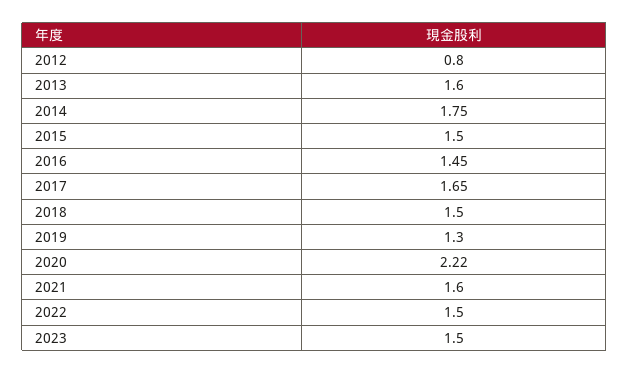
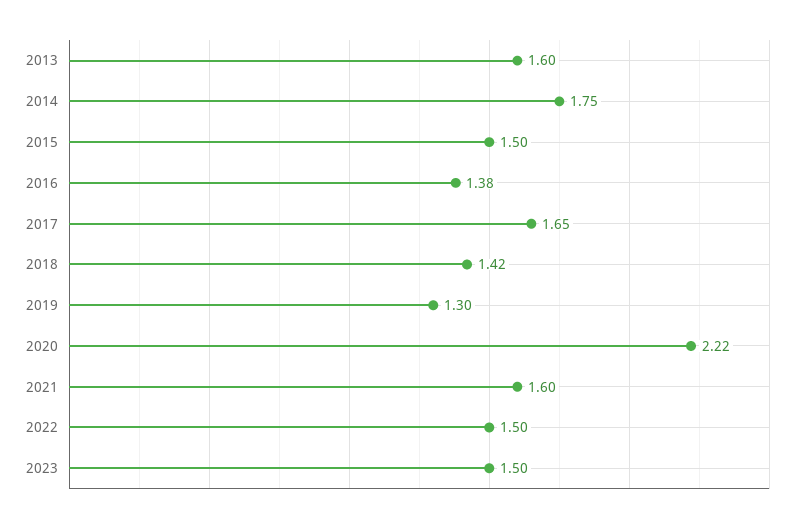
  {
-   "2012": 0.8,
    "2013": 1.6,
    "2014": 1.75,
    "2015": 1.5,
-   "2016": 1.45,
+   "2016": 1.38,
    "2017": 1.65,
-   "2018": 1.5,
+   "2018": 1.42,
    "2019": 1.3,
    "2020": 2.22,
    "2021": 1.6,
    "2022": 1.5,
    "2023": 1.5
  }

